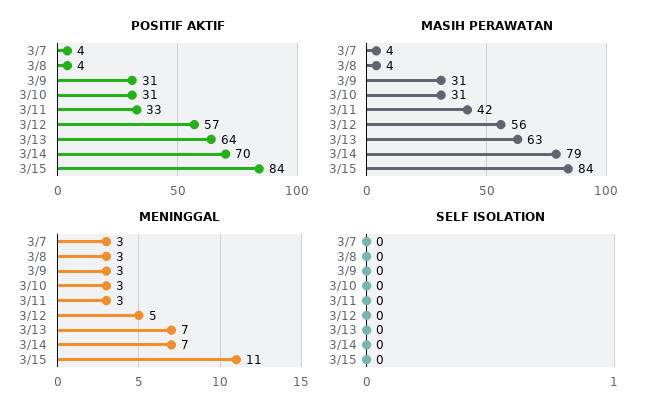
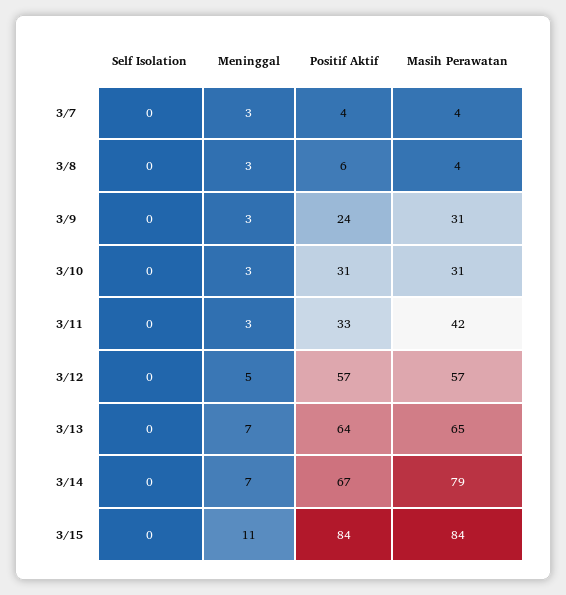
  {
    "POSITIF AKTIF": {
      "3/7": 4,
-     "3/8": 4,
+     "3/8": 6,
-     "3/9": 31,
+     "3/9": 24,
      "3/10": 31,
      "3/11": 33,
      "3/12": 57,
      "3/13": 64,
-     "3/14": 70,
+     "3/14": 67,
      "3/15": 84
    },
    "MASIH PERAWATAN": {
      "3/7": 4,
      "3/8": 4,
      "3/9": 31,
      "3/10": 31,
      "3/11": 42,
-     "3/12": 56,
+     "3/12": 57,
-     "3/13": 63,
+     "3/13": 65,
      "3/14": 79,
      "3/15": 84
    },
    "MENINGGAL": {
      "3/7": 3,
      "3/8": 3,
      "3/9": 3,
      "3/10": 3,
      "3/11": 3,
      "3/12": 5,
      "3/13": 7,
      "3/14": 7,
      "3/15": 11
    },
    "SELF ISOLATION": {
      "3/7": 0,
      "3/8": 0,
      "3/9": 0,
      "3/10": 0,
      "3/11": 0,
      "3/12": 0,
      "3/13": 0,
      "3/14": 0,
      "3/15": 0
    }
  }

